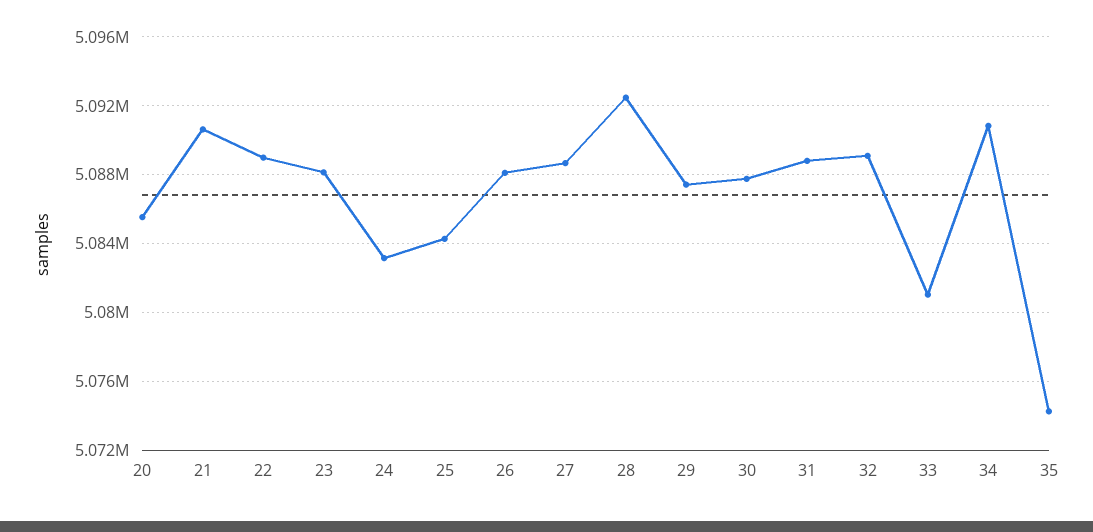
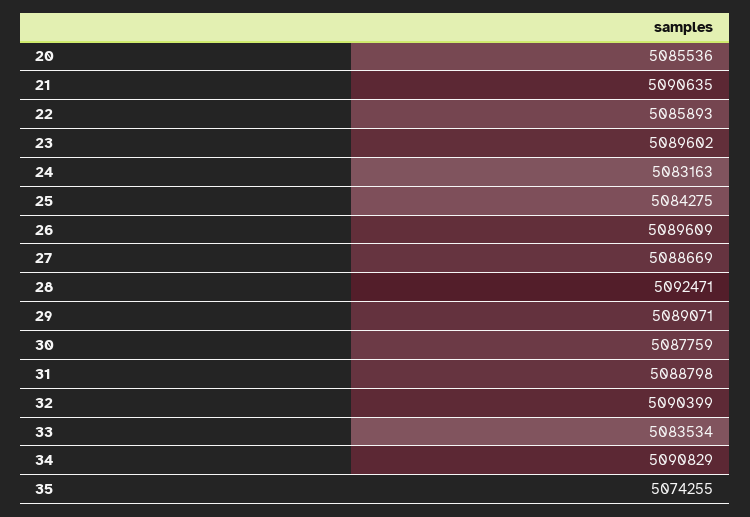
  {
    "20": 5085536,
    "21": 5090635,
-   "22": 5089000,
+   "22": 5085893,
-   "23": 5088000,
+   "23": 5089602,
    "24": 5083163,
    "25": 5084275,
-   "26": 5088000,
+   "26": 5089609,
    "27": 5088669,
    "28": 5092471,
-   "29": 5087500,
+   "29": 5089071,
    "30": 5087759,
    "31": 5088798,
-   "32": 5089000,
+   "32": 5090399,
-   "33": 5081000,
+   "33": 5083534,
    "34": 5090829,
    "35": 5074255
  }

